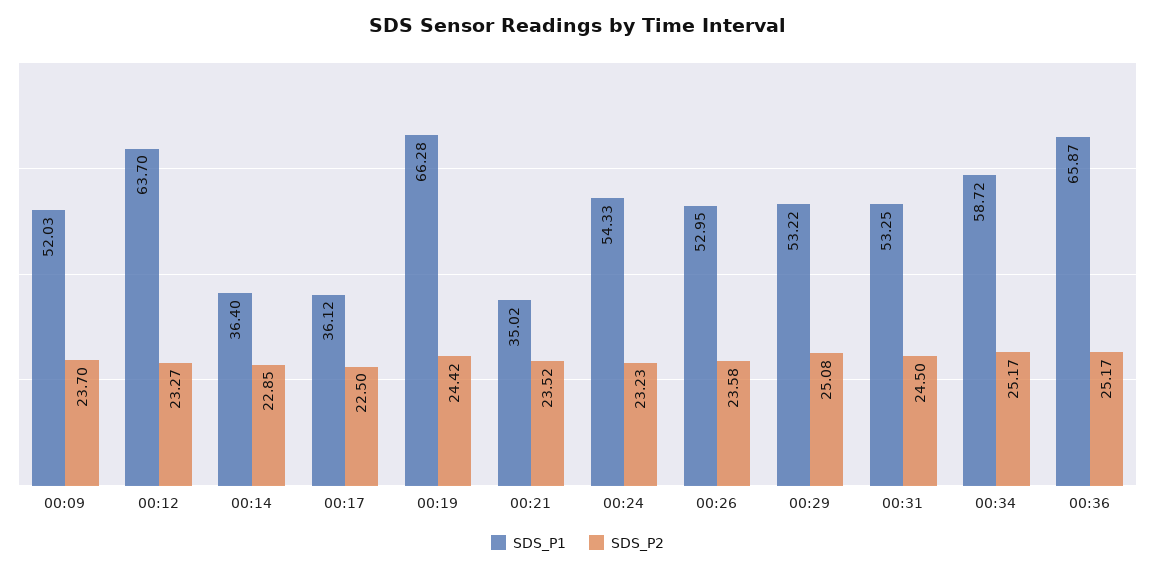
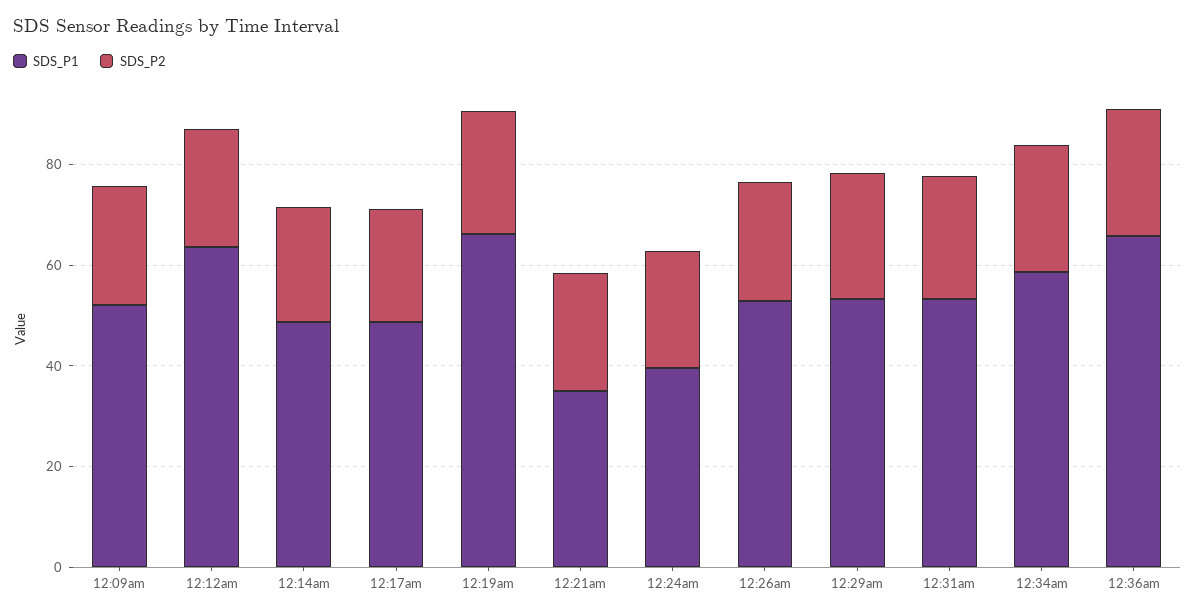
  {
    "SDS_P1": {
      "00:09": 52.03,
      "00:12": 63.7,
-     "00:14": 36.4,
+     "00:14": 50,
-     "00:17": 36.12,
+     "00:17": 50,
      "00:19": 66.28,
      "00:21": 35.02,
-     "00:24": 54.33,
+     "00:24": 40,
      "00:26": 52.95,
      "00:29": 53.22,
      "00:31": 53.25,
      "00:34": 58.72,
      "00:36": 65.87
    },
    "SDS_P2": {
      "00:09": 23.7,
      "00:12": 23.27,
      "00:14": 22.85,
      "00:17": 22.5,
      "00:19": 24.42,
      "00:21": 23.52,
      "00:24": 23.23,
      "00:26": 23.58,
      "00:29": 25.08,
      "00:31": 24.5,
      "00:34": 25.17,
      "00:36": 25.17
    }
  }

